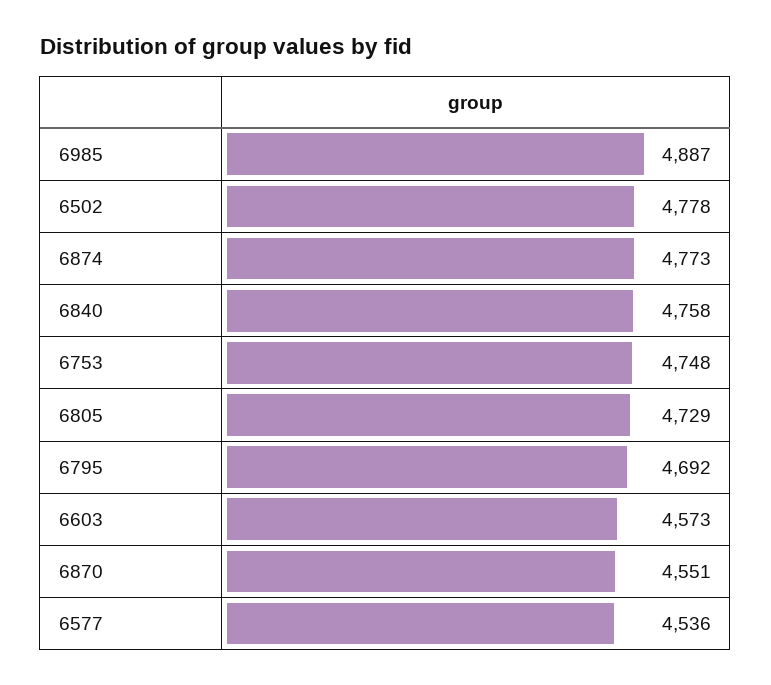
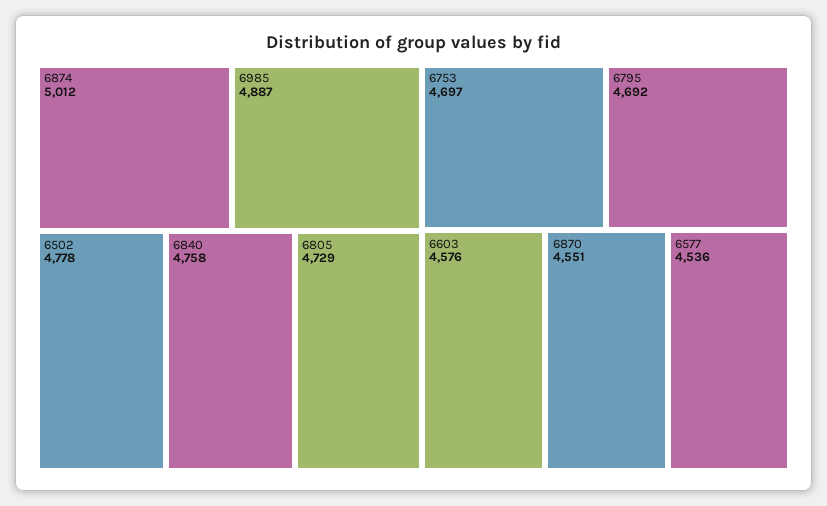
  {
    "6985": 4887,
    "6502": 4778,
-   "6874": 4773,
+   "6874": 5012,
    "6840": 4758,
-   "6753": 4748,
+   "6753": 4697,
    "6805": 4729,
    "6795": 4692,
-   "6603": 4573,
+   "6603": 4576,
    "6870": 4551,
    "6577": 4536
  }

